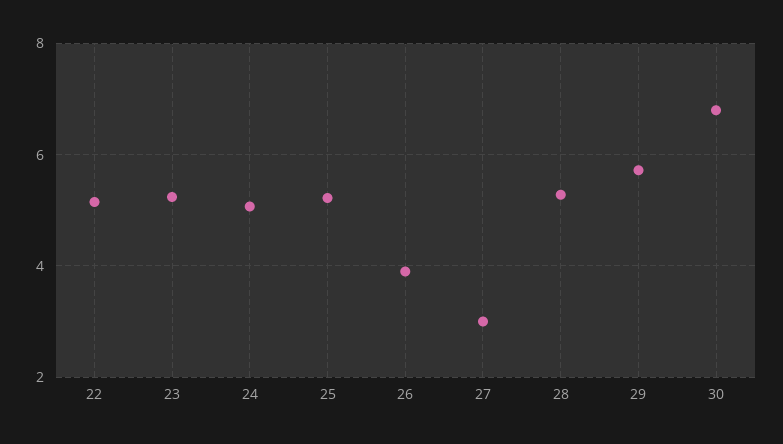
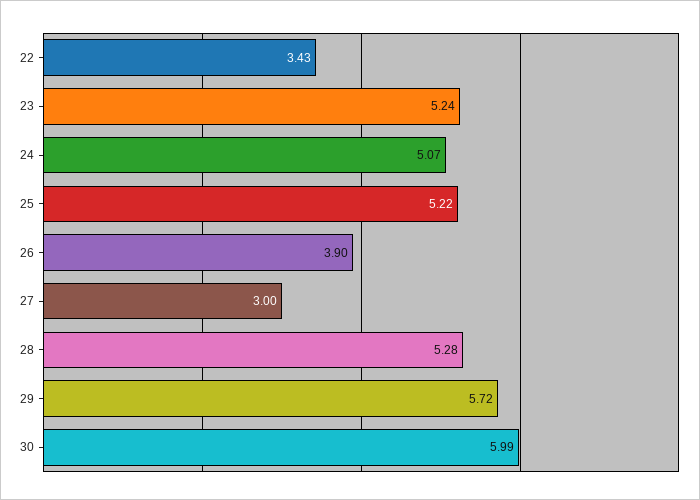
  {
-   "22": 5.2,
+   "22": 3.43,
    "23": 5.24,
    "24": 5.07,
    "25": 5.22,
    "26": 3.9,
    "27": 3,
    "28": 5.28,
    "29": 5.72,
-   "30": 6.8
+   "30": 5.99
  }

